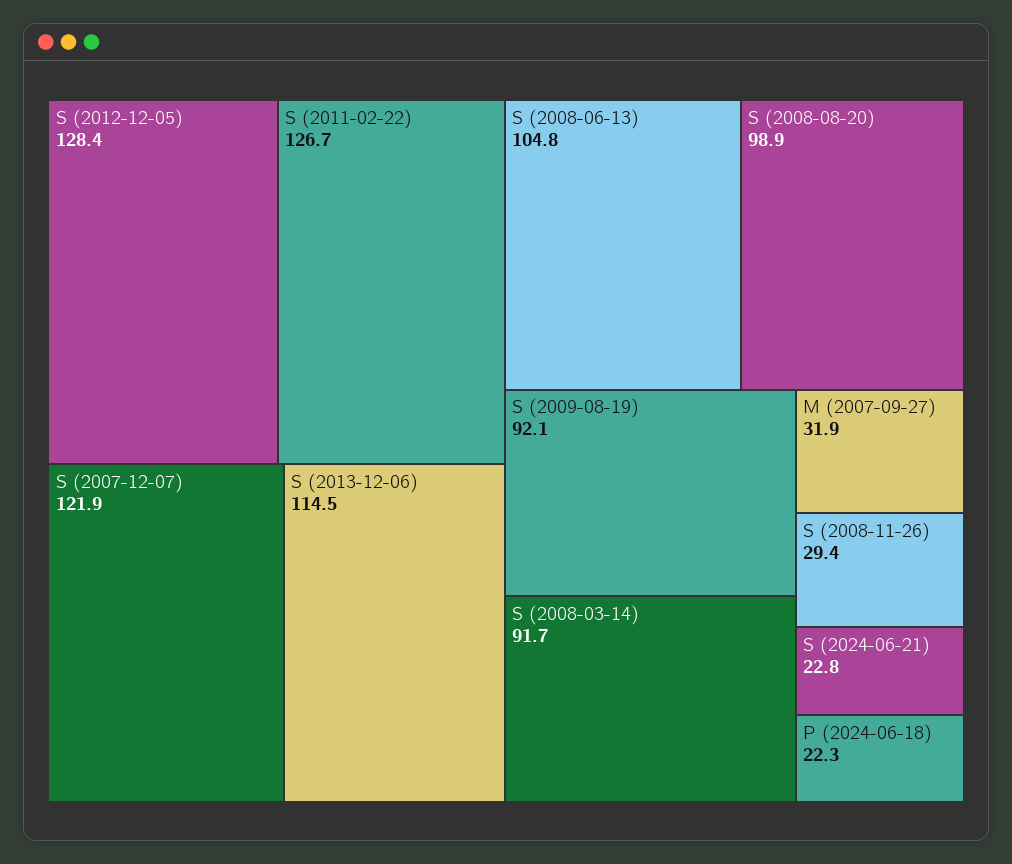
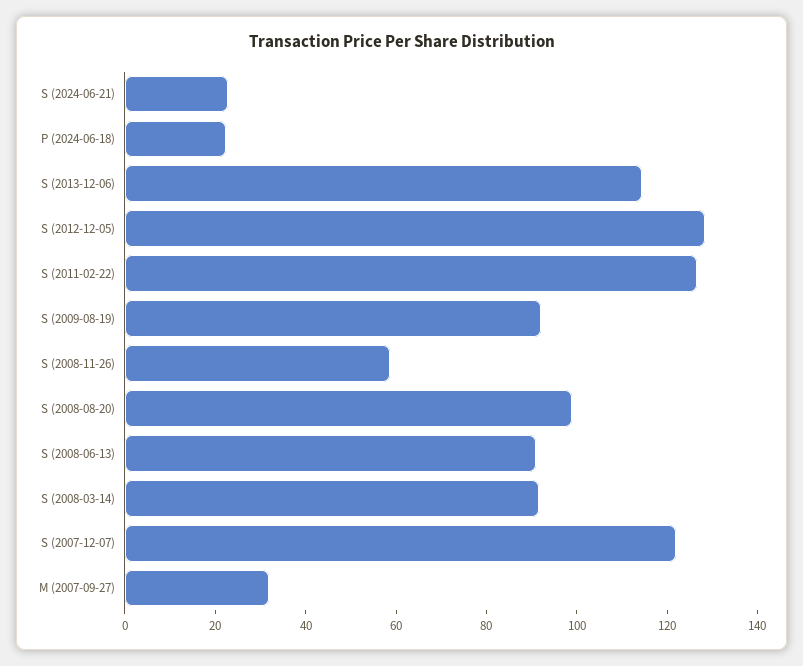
  {
    "S (2012-12-05)": 128.4,
    "S (2011-02-22)": 126.7,
    "S (2007-12-07)": 121.9,
    "S (2013-12-06)": 114.5,
-   "S (2008-06-13)": 104.8,
+   "S (2008-06-13)": 90,
    "S (2008-08-20)": 98.9,
    "S (2009-08-19)": 92.1,
    "S (2008-03-14)": 91.7,
    "M (2007-09-27)": 31.9,
-   "S (2008-11-26)": 29.4,
+   "S (2008-11-26)": 60,
    "S (2024-06-21)": 22.8,
    "P (2024-06-18)": 22.3
  }

